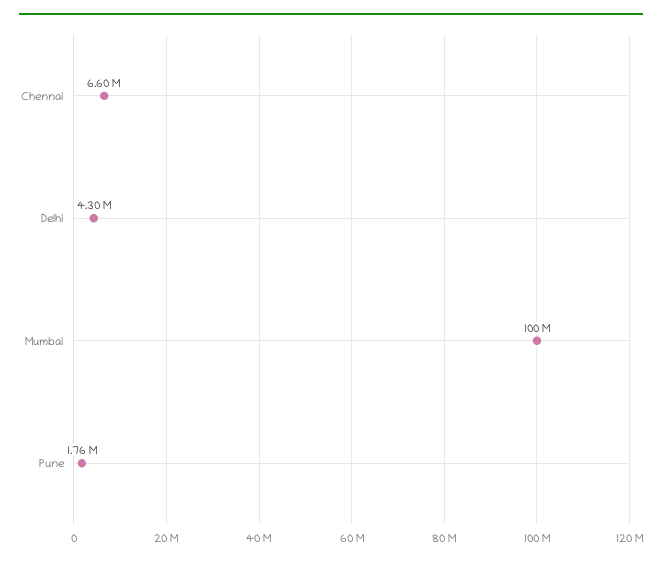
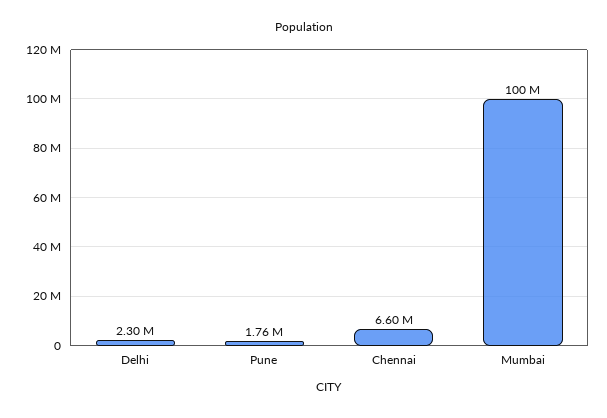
  {
    "Chennai": 6600000,
-   "Delhi": 4300000,
+   "Delhi": 2300000,
    "Mumbai": 100000000,
    "Pune": 1760000
  }

